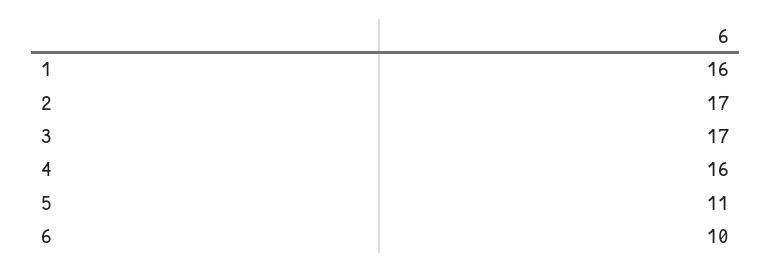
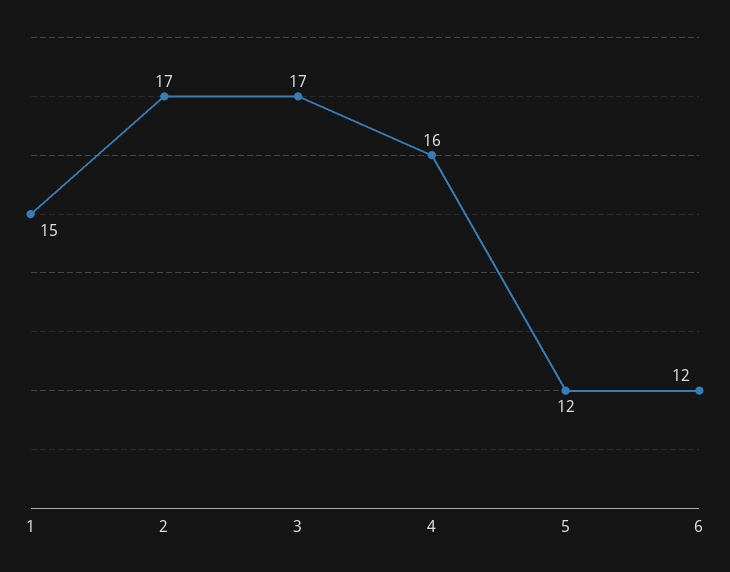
  {
-   "1": 16,
+   "1": 15,
    "2": 17,
    "3": 17,
    "4": 16,
-   "5": 11,
+   "5": 12,
-   "6": 10
+   "6": 12
  }

